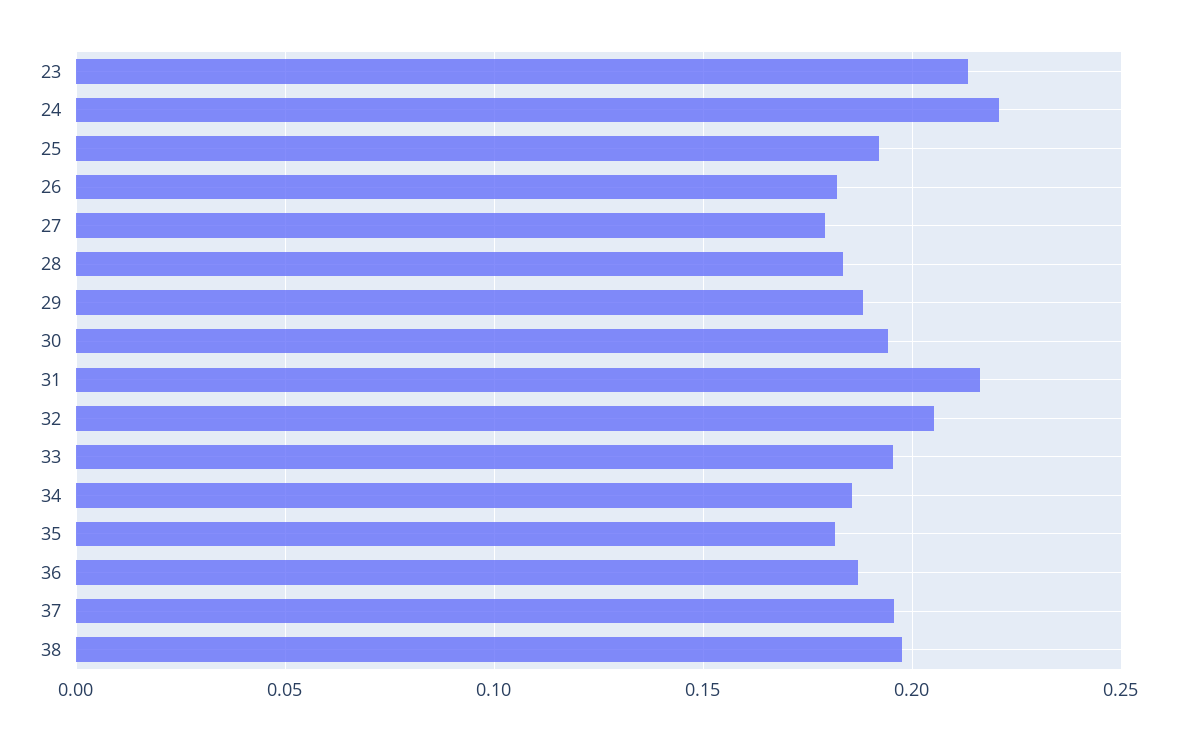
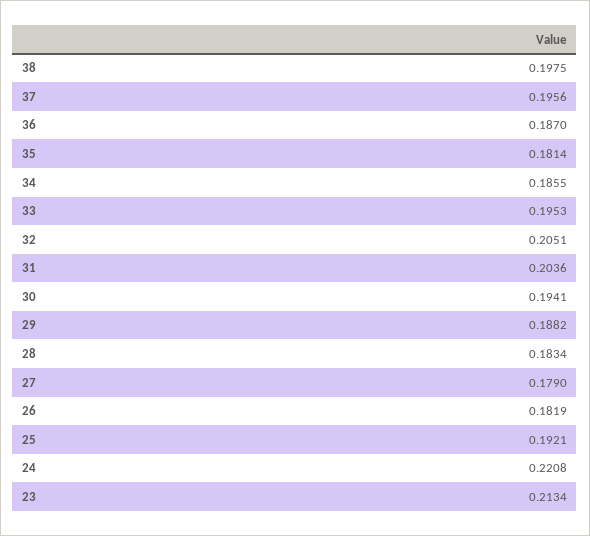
  {
    "23": 0.2134,
    "24": 0.2208,
    "25": 0.1921,
    "26": 0.1819,
    "27": 0.179,
    "28": 0.1834,
    "29": 0.1882,
    "30": 0.1941,
-   "31": 0.215,
+   "31": 0.2036,
    "32": 0.2051,
    "33": 0.1953,
    "34": 0.1855,
    "35": 0.1814,
    "36": 0.187,
    "37": 0.1956,
    "38": 0.1975
  }

